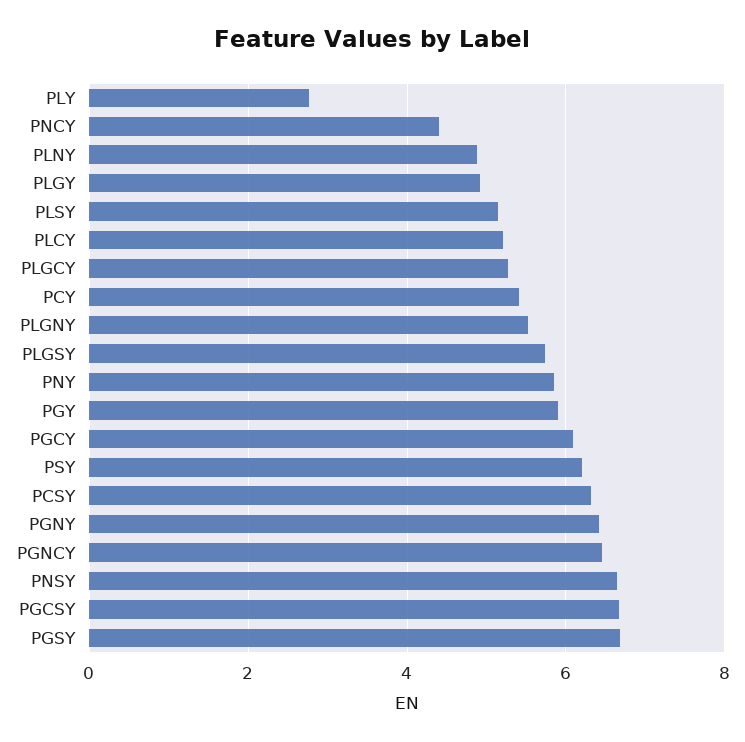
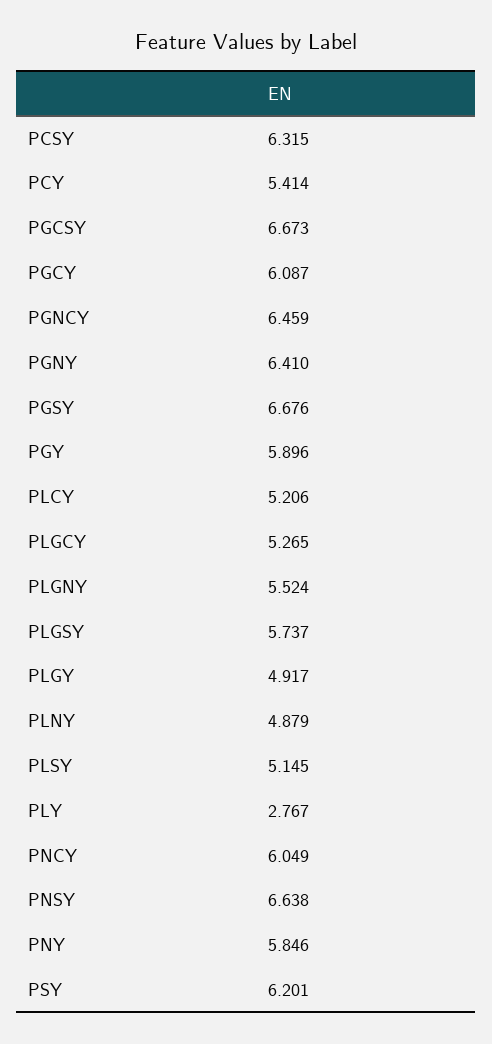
  {
    "PLY": 2.767,
-   "PNCY": 4.4,
+   "PNCY": 6.049,
    "PLNY": 4.879,
    "PLGY": 4.917,
    "PLSY": 5.145,
    "PLCY": 5.206,
    "PLGCY": 5.265,
    "PCY": 5.414,
    "PLGNY": 5.524,
    "PLGSY": 5.737,
    "PNY": 5.846,
    "PGY": 5.896,
    "PGCY": 6.087,
    "PSY": 6.201,
    "PCSY": 6.315,
    "PGNY": 6.41,
    "PGNCY": 6.459,
    "PNSY": 6.638,
    "PGCSY": 6.673,
    "PGSY": 6.676
  }

